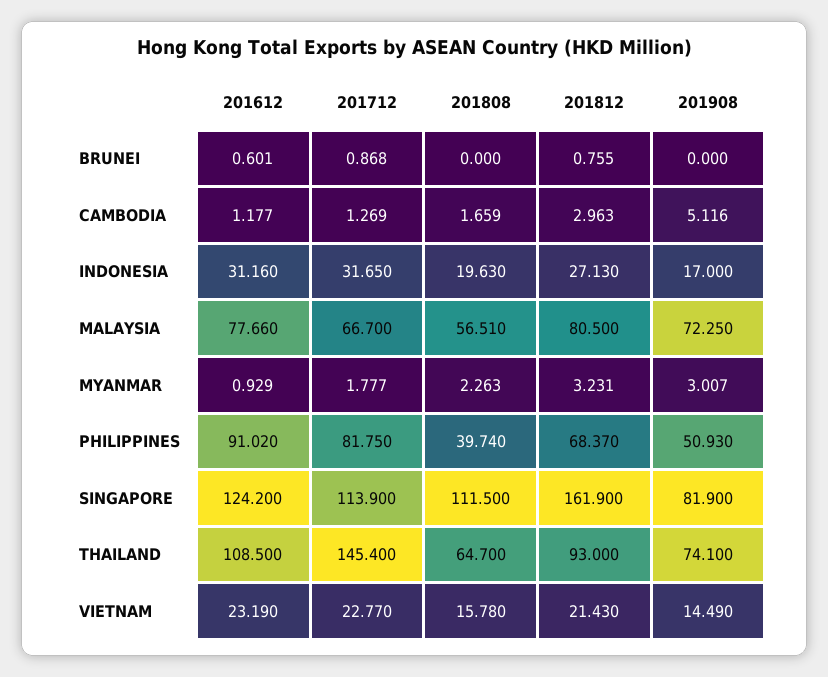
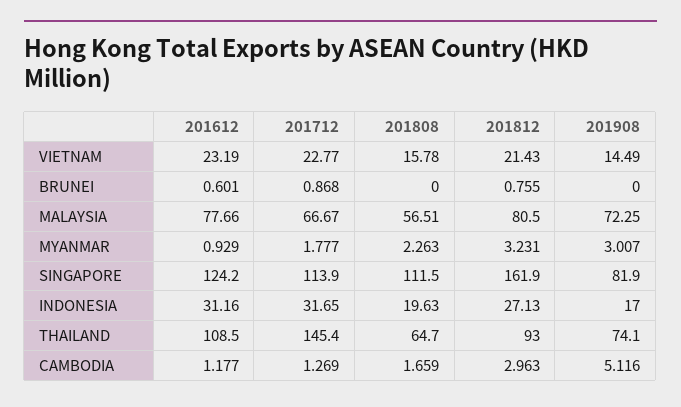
  {
    "201612": {
      "BRUNEI": 0.601,
      "CAMBODIA": 1.177,
      "INDONESIA": 31.16,
      "MALAYSIA": 77.66,
      "MYANMAR": 0.929,
-     "PHILIPPINES": 91.02,
      "SINGAPORE": 124.2,
      "THAILAND": 108.5,
      "VIETNAM": 23.19
    },
    "201712": {
      "BRUNEI": 0.868,
      "CAMBODIA": 1.269,
      "INDONESIA": 31.65,
-     "MALAYSIA": 66.7,
+     "MALAYSIA": 66.67,
      "MYANMAR": 1.777,
-     "PHILIPPINES": 81.75,
      "SINGAPORE": 113.9,
      "THAILAND": 145.4,
      "VIETNAM": 22.77
    },
    "201808": {
      "BRUNEI": 0,
      "CAMBODIA": 1.659,
      "INDONESIA": 19.63,
      "MALAYSIA": 56.51,
      "MYANMAR": 2.263,
-     "PHILIPPINES": 39.74,
      "SINGAPORE": 111.5,
      "THAILAND": 64.7,
      "VIETNAM": 15.78
    },
    "201812": {
      "BRUNEI": 0.755,
      "CAMBODIA": 2.963,
      "INDONESIA": 27.13,
      "MALAYSIA": 80.5,
      "MYANMAR": 3.231,
-     "PHILIPPINES": 68.37,
      "SINGAPORE": 161.9,
      "THAILAND": 93,
      "VIETNAM": 21.43
    },
    "201908": {
      "BRUNEI": 0,
      "CAMBODIA": 5.116,
      "INDONESIA": 17,
      "MALAYSIA": 72.25,
      "MYANMAR": 3.007,
-     "PHILIPPINES": 50.93,
      "SINGAPORE": 81.9,
      "THAILAND": 74.1,
      "VIETNAM": 14.49
    }
  }

